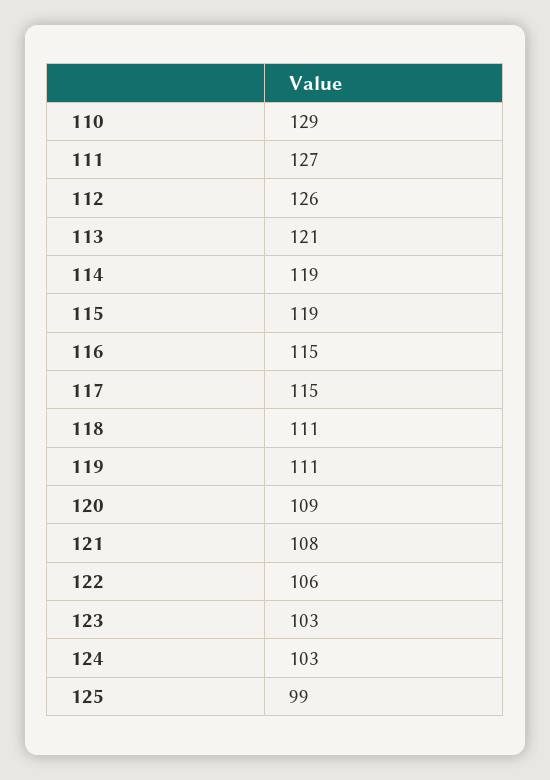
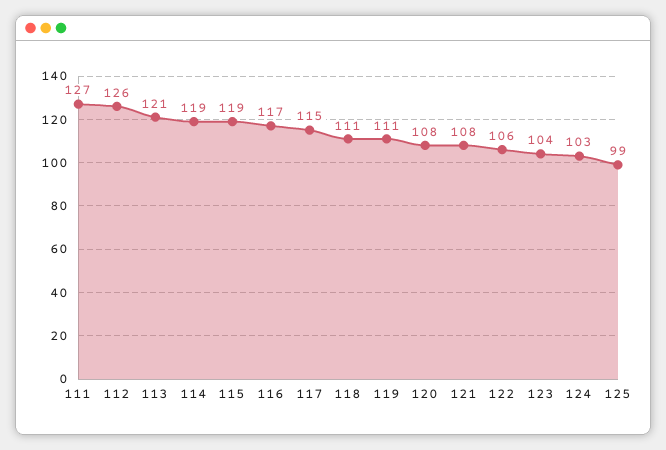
  {
-   "110": 129,
    "111": 127,
    "112": 126,
    "113": 121,
    "114": 119,
    "115": 119,
-   "116": 115,
+   "116": 117,
    "117": 115,
    "118": 111,
    "119": 111,
-   "120": 109,
+   "120": 108,
    "121": 108,
    "122": 106,
-   "123": 103,
+   "123": 104,
    "124": 103,
    "125": 99
  }

